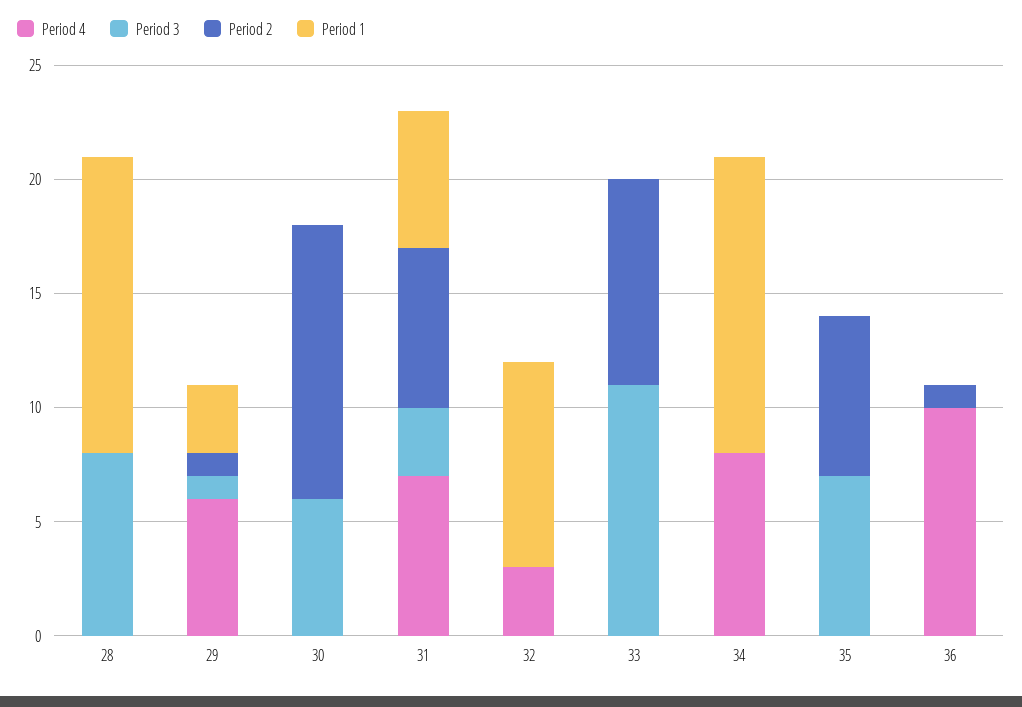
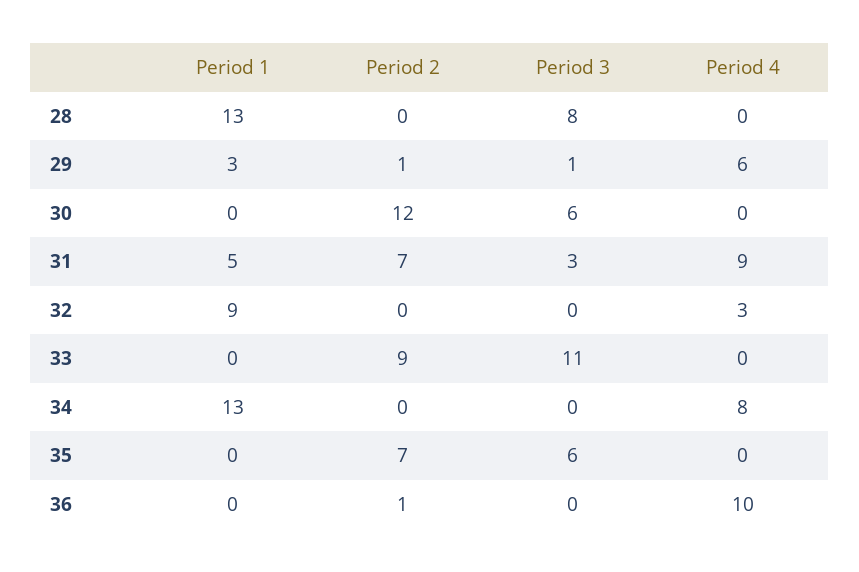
  {
    "Period 4": {
      "28": 0,
      "29": 6,
      "30": 0,
-     "31": 7,
+     "31": 9,
      "32": 3,
      "33": 0,
      "34": 8,
      "35": 0,
      "36": 10
    },
    "Period 3": {
      "28": 8,
      "29": 1,
      "30": 6,
      "31": 3,
      "32": 0,
      "33": 11,
      "34": 0,
-     "35": 7,
+     "35": 6,
      "36": 0
    },
    "Period 2": {
      "28": 0,
      "29": 1,
      "30": 12,
      "31": 7,
      "32": 0,
      "33": 9,
      "34": 0,
      "35": 7,
      "36": 1
    },
    "Period 1": {
      "28": 13,
      "29": 3,
      "30": 0,
-     "31": 6,
+     "31": 5,
      "32": 9,
      "33": 0,
      "34": 13,
      "35": 0,
      "36": 0
    }
  }

